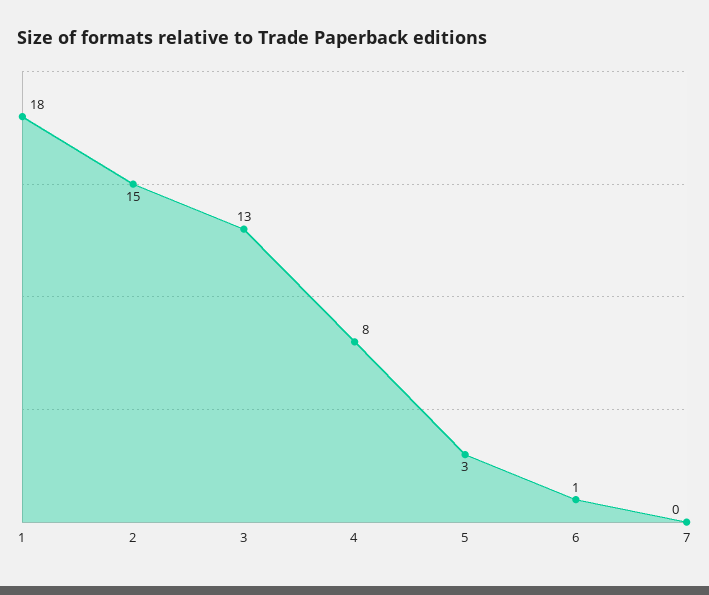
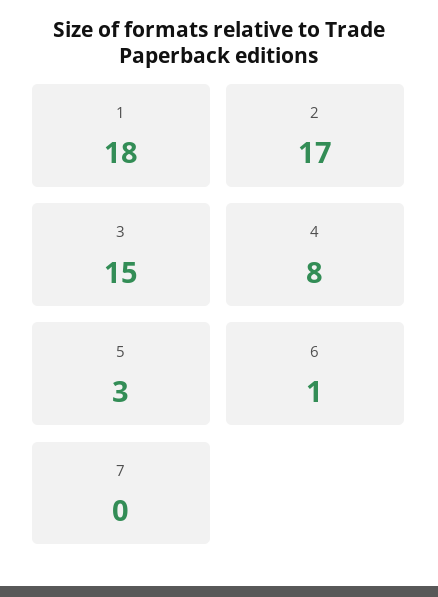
  {
    "1": 18,
-   "2": 15,
+   "2": 17,
-   "3": 13,
+   "3": 15,
    "4": 8,
    "5": 3,
    "6": 1,
    "7": 0
  }

